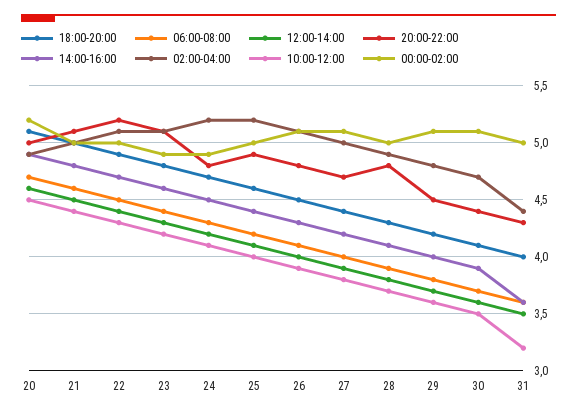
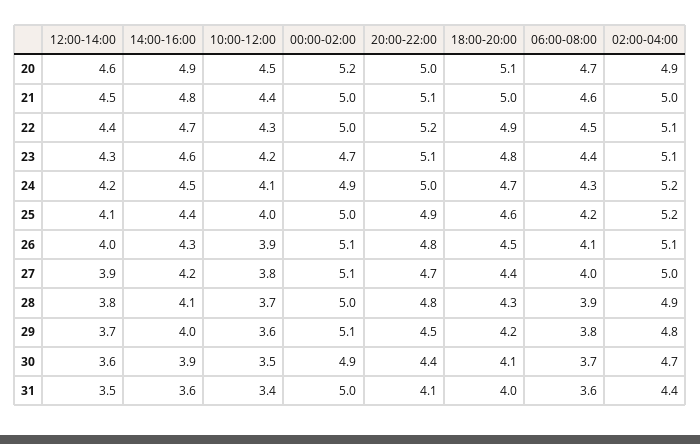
  {
    "18:00-20:00": {
      "20": 5.1,
      "21": 5,
      "22": 4.9,
      "23": 4.8,
      "24": 4.7,
      "25": 4.6,
      "26": 4.5,
      "27": 4.4,
      "28": 4.3,
      "29": 4.2,
      "30": 4.1,
      "31": 4
    },
    "06:00-08:00": {
      "20": 4.7,
      "21": 4.6,
      "22": 4.5,
      "23": 4.4,
      "24": 4.3,
      "25": 4.2,
      "26": 4.1,
      "27": 4,
      "28": 3.9,
      "29": 3.8,
      "30": 3.7,
      "31": 3.6
    },
    "12:00-14:00": {
      "20": 4.6,
      "21": 4.5,
      "22": 4.4,
      "23": 4.3,
      "24": 4.2,
      "25": 4.1,
      "26": 4,
      "27": 3.9,
      "28": 3.8,
      "29": 3.7,
      "30": 3.6,
      "31": 3.5
    },
    "20:00-22:00": {
      "20": 5,
      "21": 5.1,
      "22": 5.2,
      "23": 5.1,
-     "24": 4.8,
+     "24": 5,
      "25": 4.9,
      "26": 4.8,
      "27": 4.7,
      "28": 4.8,
      "29": 4.5,
      "30": 4.4,
-     "31": 4.3
+     "31": 4.1
    },
    "14:00-16:00": {
      "20": 4.9,
      "21": 4.8,
      "22": 4.7,
      "23": 4.6,
      "24": 4.5,
      "25": 4.4,
      "26": 4.3,
      "27": 4.2,
      "28": 4.1,
      "29": 4,
      "30": 3.9,
      "31": 3.6
    },
    "02:00-04:00": {
      "20": 4.9,
      "21": 5,
      "22": 5.1,
      "23": 5.1,
      "24": 5.2,
      "25": 5.2,
      "26": 5.1,
      "27": 5,
      "28": 4.9,
      "29": 4.8,
      "30": 4.7,
      "31": 4.4
    },
    "10:00-12:00": {
      "20": 4.5,
      "21": 4.4,
      "22": 4.3,
      "23": 4.2,
      "24": 4.1,
      "25": 4,
      "26": 3.9,
      "27": 3.8,
      "28": 3.7,
      "29": 3.6,
      "30": 3.5,
-     "31": 3.2
+     "31": 3.4
    },
    "00:00-02:00": {
      "20": 5.2,
      "21": 5,
      "22": 5,
-     "23": 4.9,
+     "23": 4.7,
      "24": 4.9,
      "25": 5,
      "26": 5.1,
      "27": 5.1,
      "28": 5,
      "29": 5.1,
-     "30": 5.1,
+     "30": 4.9,
      "31": 5
    }
  }

